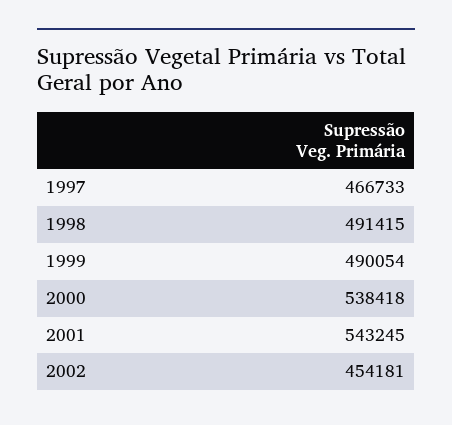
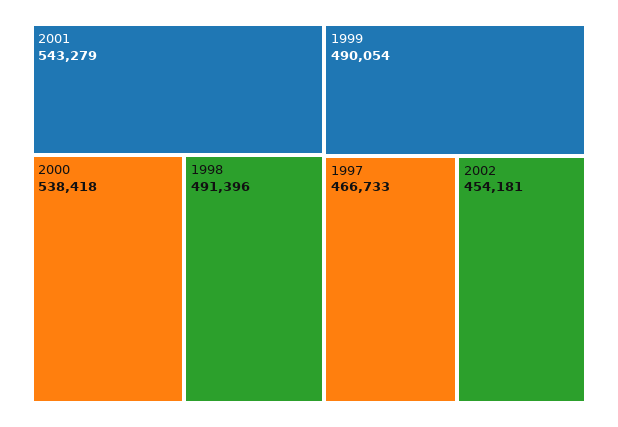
  {
    "1997": 466733,
-   "1998": 491415,
+   "1998": 491396,
    "1999": 490054,
    "2000": 538418,
-   "2001": 543245,
+   "2001": 543279,
    "2002": 454181
  }

